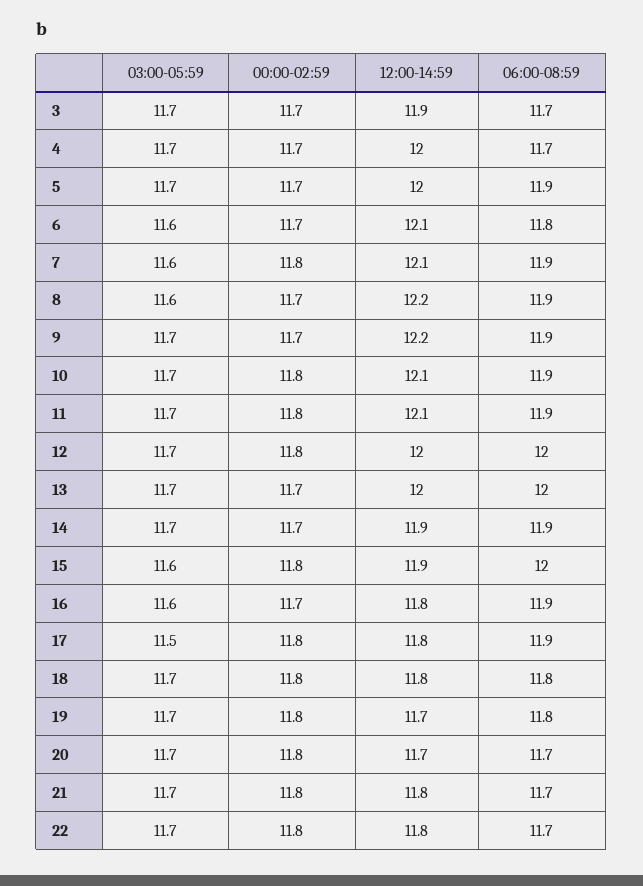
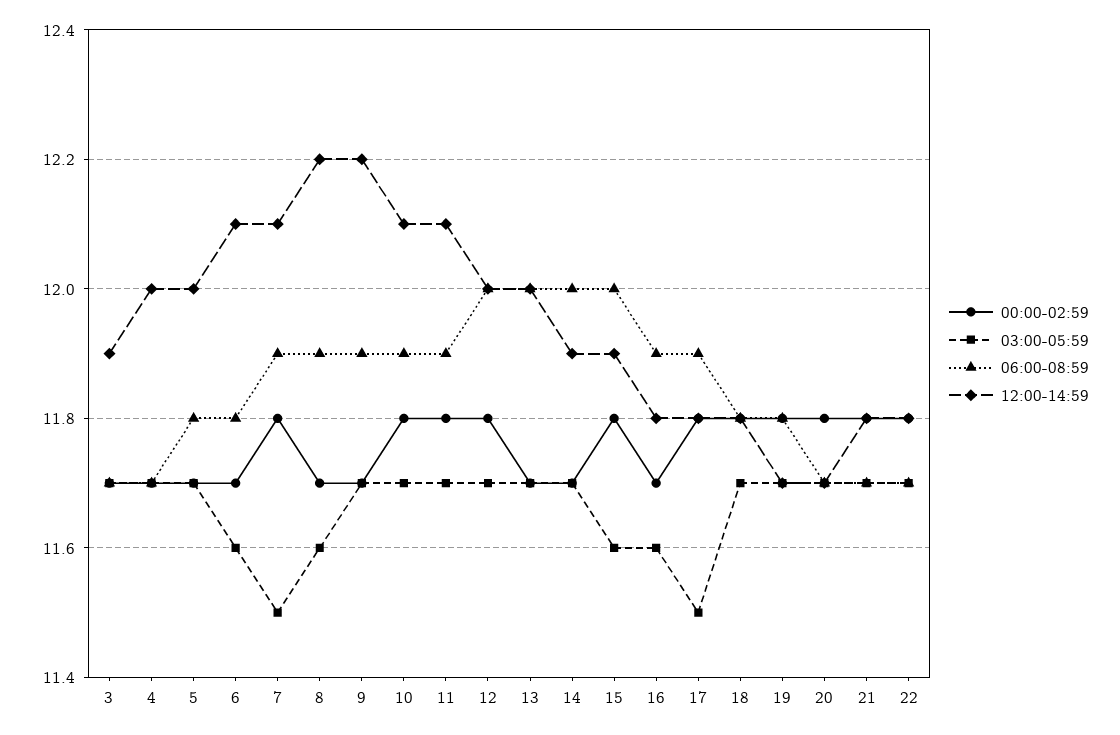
  {
    "03:00-05:59": {
      "3": 11.7,
      "4": 11.7,
      "5": 11.7,
      "6": 11.6,
-     "7": 11.6,
+     "7": 11.5,
      "8": 11.6,
      "9": 11.7,
      "10": 11.7,
      "11": 11.7,
      "12": 11.7,
      "13": 11.7,
      "14": 11.7,
      "15": 11.6,
      "16": 11.6,
      "17": 11.5,
      "18": 11.7,
      "19": 11.7,
      "20": 11.7,
      "21": 11.7,
      "22": 11.7
    },
    "00:00-02:59": {
      "3": 11.7,
      "4": 11.7,
      "5": 11.7,
      "6": 11.7,
      "7": 11.8,
      "8": 11.7,
      "9": 11.7,
      "10": 11.8,
      "11": 11.8,
      "12": 11.8,
      "13": 11.7,
      "14": 11.7,
      "15": 11.8,
      "16": 11.7,
      "17": 11.8,
      "18": 11.8,
      "19": 11.8,
      "20": 11.8,
      "21": 11.8,
      "22": 11.8
    },
    "12:00-14:59": {
      "3": 11.9,
      "4": 12,
      "5": 12,
      "6": 12.1,
      "7": 12.1,
      "8": 12.2,
      "9": 12.2,
      "10": 12.1,
      "11": 12.1,
      "12": 12,
      "13": 12,
      "14": 11.9,
      "15": 11.9,
      "16": 11.8,
      "17": 11.8,
      "18": 11.8,
      "19": 11.7,
      "20": 11.7,
      "21": 11.8,
      "22": 11.8
    },
    "06:00-08:59": {
      "3": 11.7,
      "4": 11.7,
-     "5": 11.9,
+     "5": 11.8,
      "6": 11.8,
      "7": 11.9,
      "8": 11.9,
      "9": 11.9,
      "10": 11.9,
      "11": 11.9,
      "12": 12,
      "13": 12,
-     "14": 11.9,
+     "14": 12,
      "15": 12,
      "16": 11.9,
      "17": 11.9,
      "18": 11.8,
      "19": 11.8,
      "20": 11.7,
      "21": 11.7,
      "22": 11.7
    }
  }

